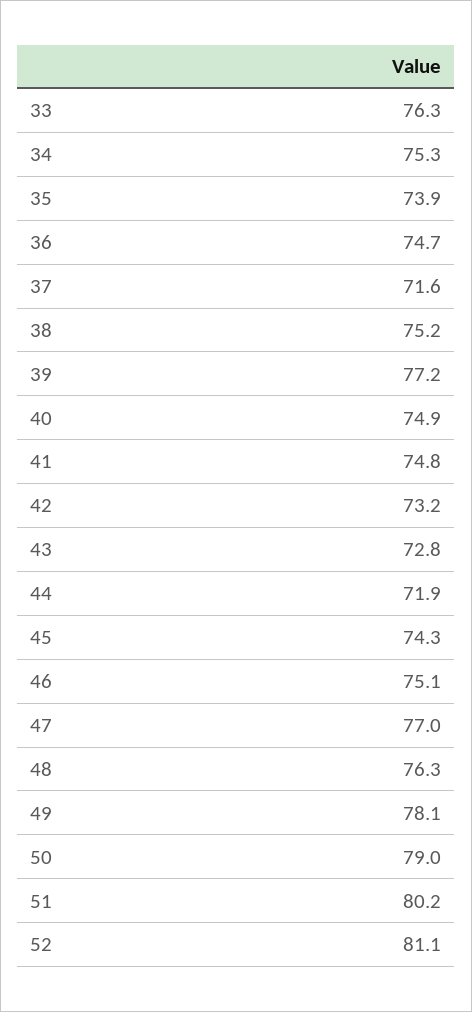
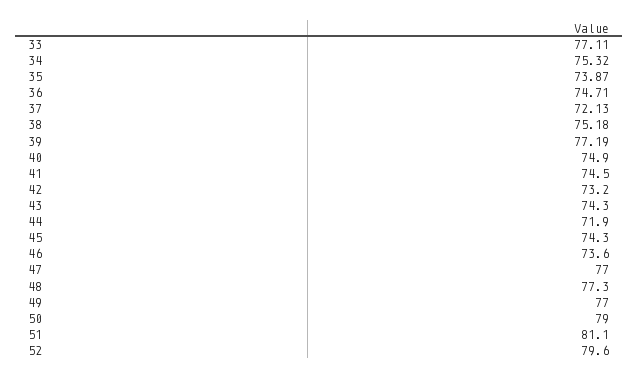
  {
-   "33": 76.3,
+   "33": 77.11,
    "34": 75.32,
    "35": 73.87,
    "36": 74.71,
-   "37": 71.6,
+   "37": 72.13,
    "38": 75.18,
    "39": 77.19,
    "40": 74.9,
-   "41": 74.8,
+   "41": 74.5,
    "42": 73.2,
-   "43": 72.8,
+   "43": 74.3,
    "44": 71.9,
    "45": 74.3,
-   "46": 75.1,
+   "46": 73.6,
    "47": 77,
-   "48": 76.3,
+   "48": 77.3,
-   "49": 78.1,
+   "49": 77,
    "50": 79,
-   "51": 80.2,
+   "51": 81.1,
-   "52": 81.1
+   "52": 79.6
  }

